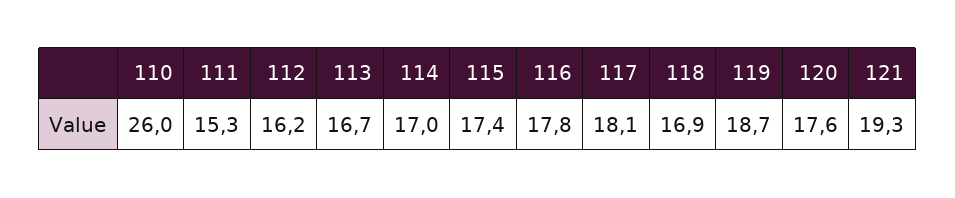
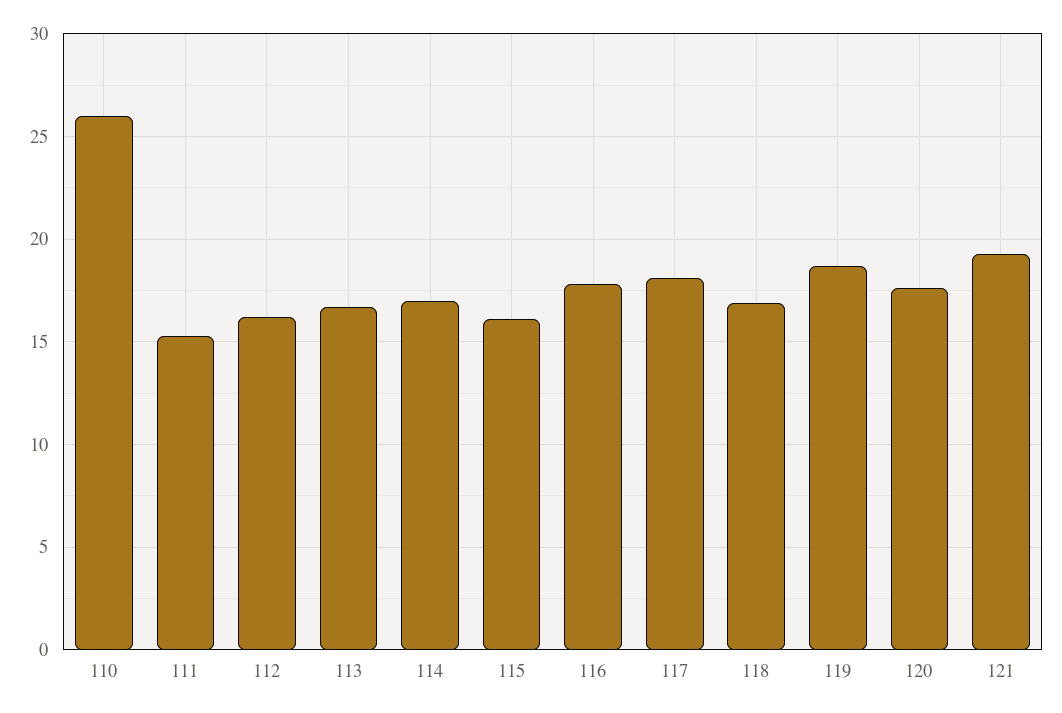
  {
    "110": 26,
    "111": 15.3,
    "112": 16.2,
    "113": 16.7,
    "114": 17,
-   "115": 17.4,
+   "115": 16,
    "116": 17.8,
    "117": 18.1,
    "118": 16.9,
    "119": 18.7,
    "120": 17.6,
    "121": 19.3
  }

